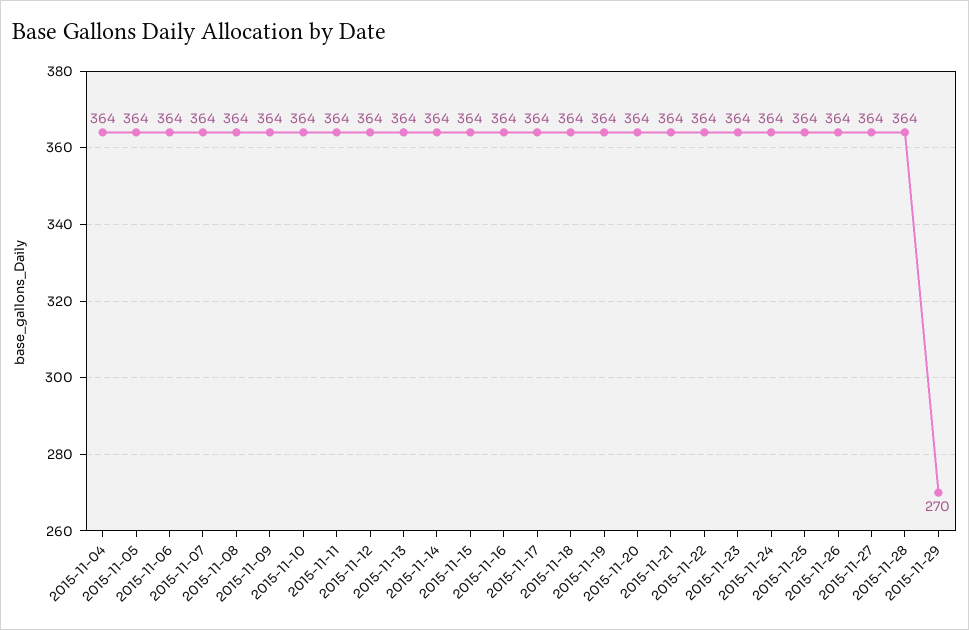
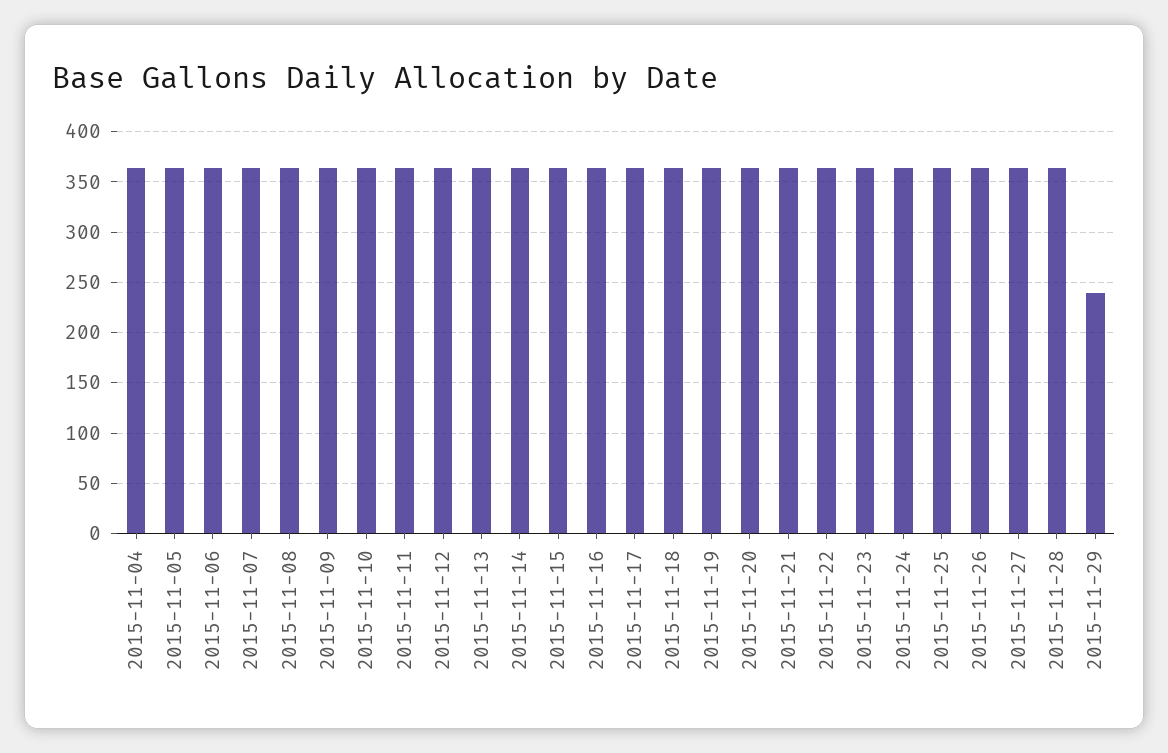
  {
    "2015-11-04": 364,
    "2015-11-05": 364,
    "2015-11-06": 364,
    "2015-11-07": 364,
    "2015-11-08": 364,
    "2015-11-09": 364,
    "2015-11-10": 364,
    "2015-11-11": 364,
    "2015-11-12": 364,
    "2015-11-13": 364,
    "2015-11-14": 364,
    "2015-11-15": 364,
    "2015-11-16": 364,
    "2015-11-17": 364,
    "2015-11-18": 364,
    "2015-11-19": 364,
    "2015-11-20": 364,
    "2015-11-21": 364,
    "2015-11-22": 364,
    "2015-11-23": 364,
    "2015-11-24": 364,
    "2015-11-25": 364,
    "2015-11-26": 364,
    "2015-11-27": 364,
    "2015-11-28": 364,
-   "2015-11-29": 270
+   "2015-11-29": 240
  }

